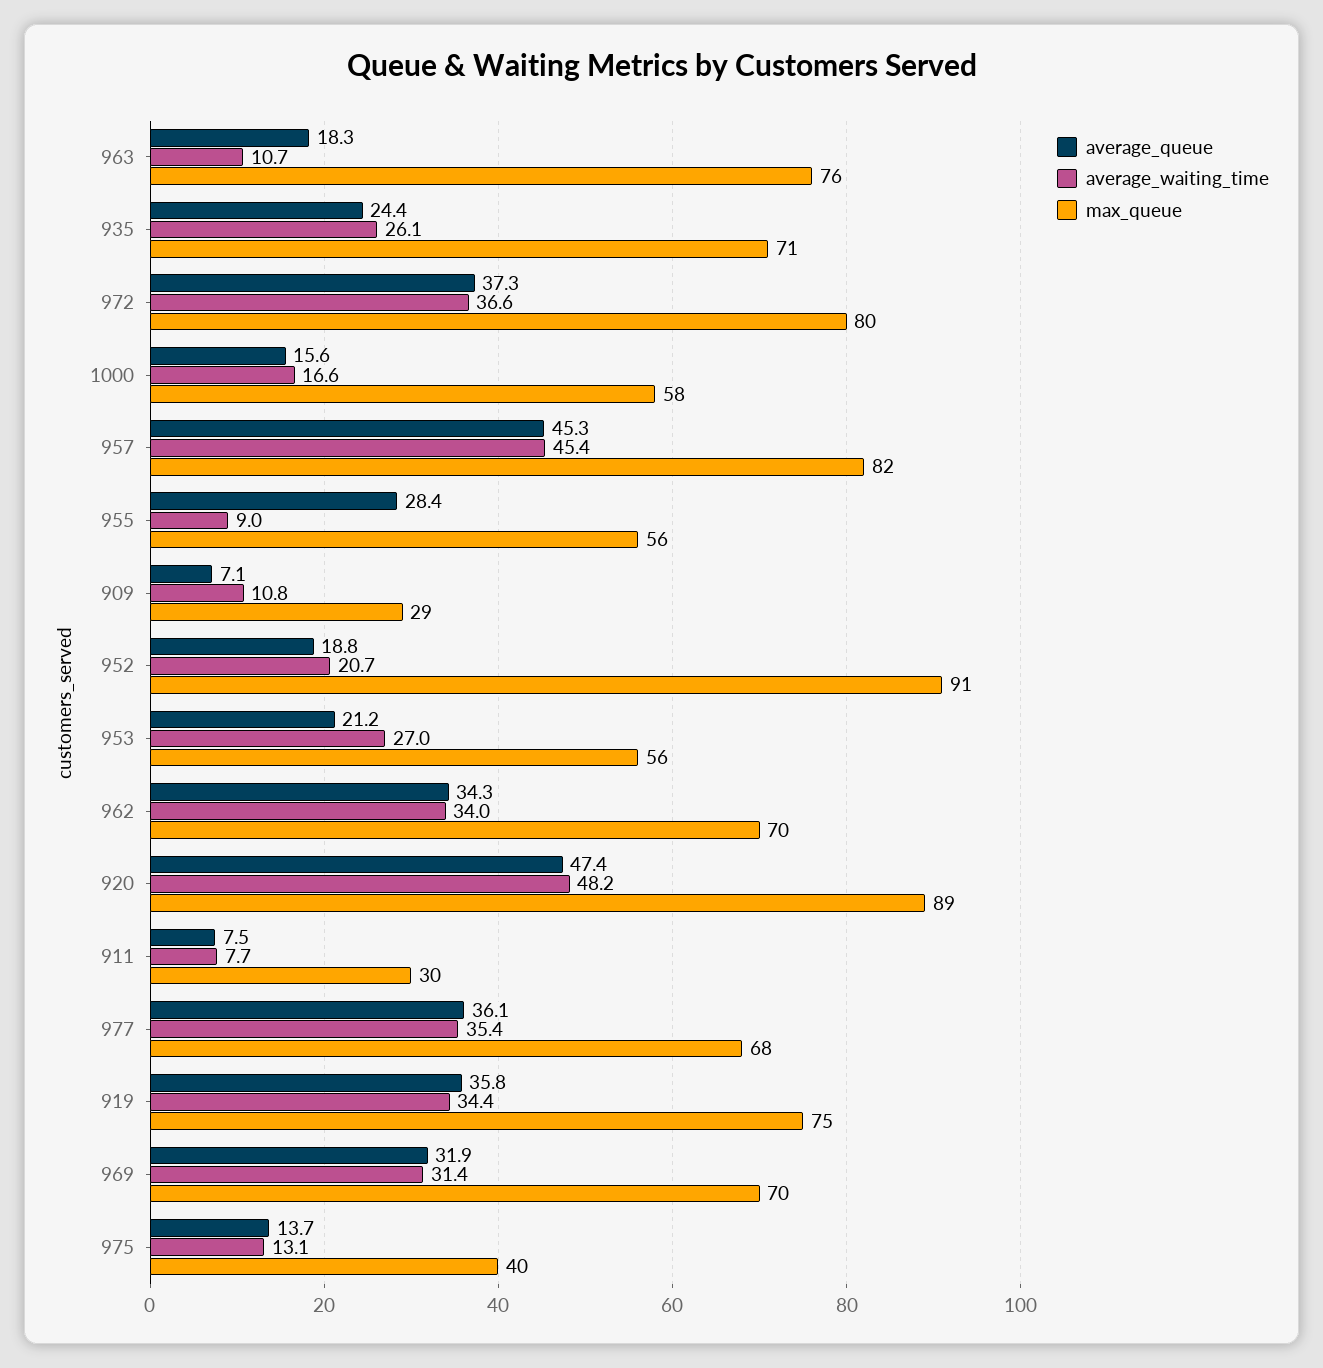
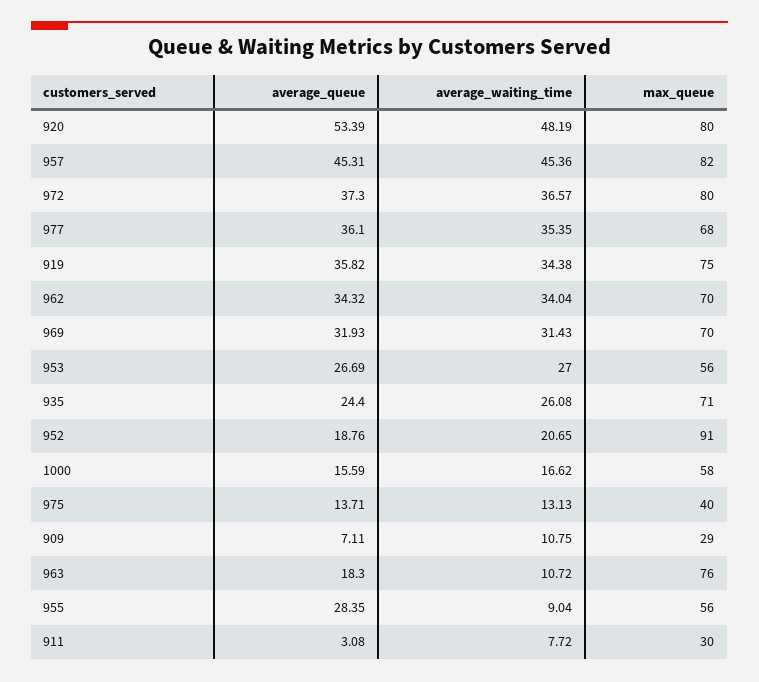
  {
    "average_queue": {
      "963": 18.3,
      "935": 24.4,
      "972": 37.3,
      "1000": 15.59,
      "957": 45.31,
      "955": 28.35,
      "909": 7.11,
      "952": 18.76,
-     "953": 21.2,
+     "953": 26.69,
      "962": 34.32,
-     "920": 47.4,
+     "920": 53.39,
-     "911": 7.5,
+     "911": 3.08,
      "977": 36.1,
      "919": 35.82,
      "969": 31.93,
      "975": 13.71
    },
    "average_waiting_time": {
      "963": 10.72,
      "935": 26.08,
      "972": 36.57,
      "1000": 16.62,
      "957": 45.36,
      "955": 9.04,
      "909": 10.75,
      "952": 20.65,
      "953": 27,
      "962": 34.04,
      "920": 48.19,
      "911": 7.72,
      "977": 35.35,
      "919": 34.38,
      "969": 31.43,
      "975": 13.13
    },
    "max_queue": {
      "963": 76,
      "935": 71,
      "972": 80,
      "1000": 58,
      "957": 82,
      "955": 56,
      "909": 29,
      "952": 91,
      "953": 56,
      "962": 70,
-     "920": 89,
+     "920": 80,
      "911": 30,
      "977": 68,
      "919": 75,
      "969": 70,
      "975": 40
    }
  }

